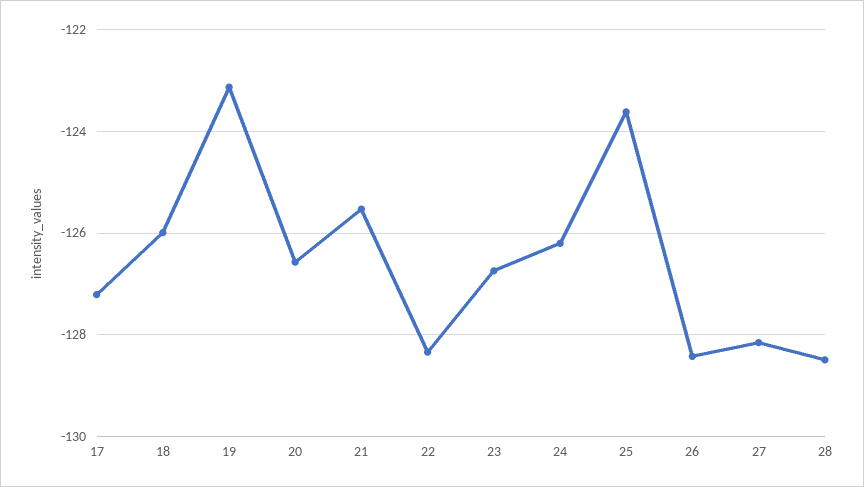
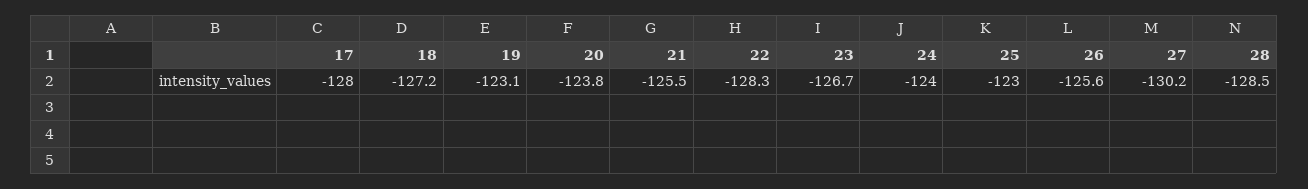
  {
-   "17": -127.2,
+   "17": -128,
-   "18": -126,
+   "18": -127.2,
    "19": -123.1,
-   "20": -126.6,
+   "20": -123.8,
    "21": -125.5,
    "22": -128.3,
    "23": -126.7,
-   "24": -126.2,
+   "24": -124,
-   "25": -123.6,
+   "25": -123,
-   "26": -128.4,
+   "26": -125.6,
-   "27": -128.2,
+   "27": -130.2,
    "28": -128.5
  }

